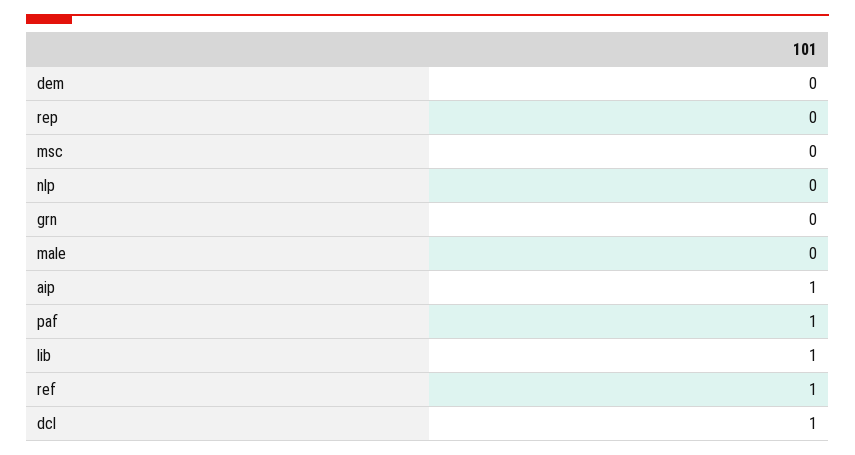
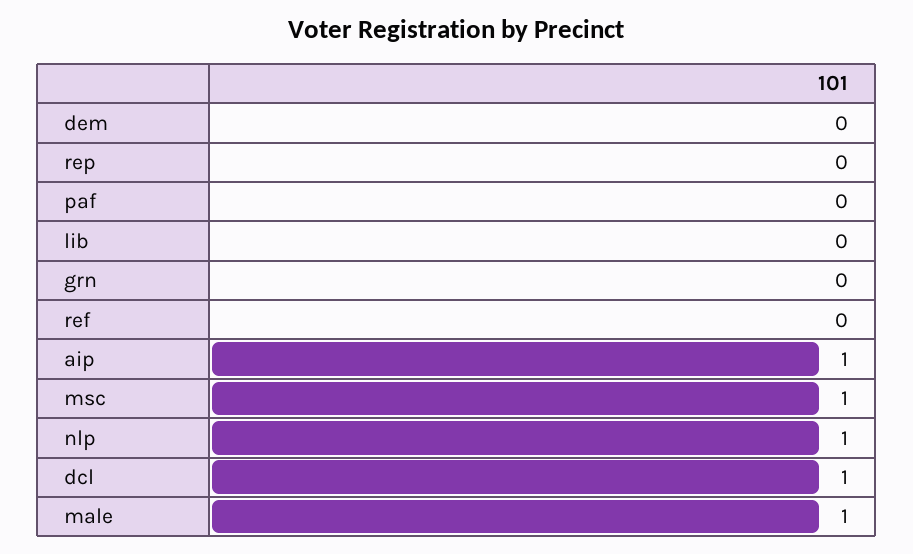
  {
    "dem": 0,
    "rep": 0,
-   "msc": 0,
+   "msc": 1,
-   "nlp": 0,
+   "nlp": 1,
    "grn": 0,
-   "male": 0,
+   "male": 1,
    "aip": 1,
-   "paf": 1,
+   "paf": 0,
-   "lib": 1,
+   "lib": 0,
-   "ref": 1,
+   "ref": 0,
    "dcl": 1
  }

